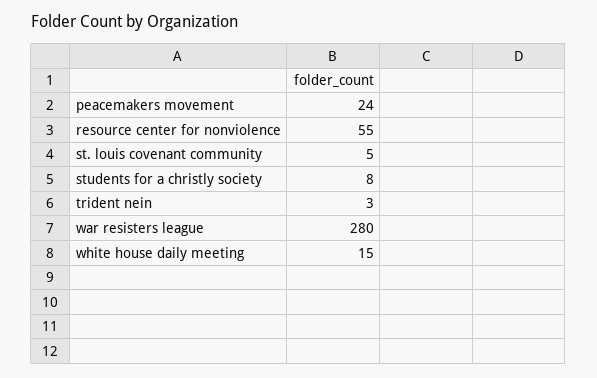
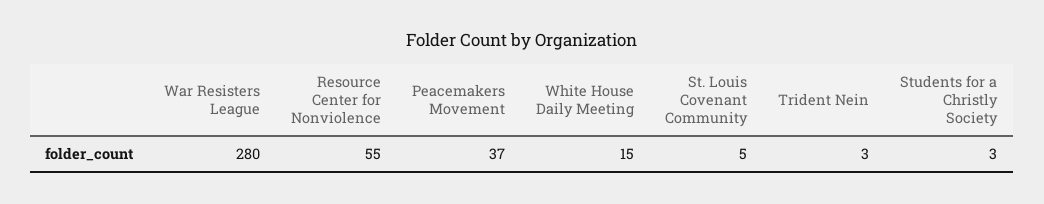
  {
-   "peacemakers movement": 24,
+   "peacemakers movement": 37,
    "resource center for nonviolence": 55,
    "st. louis covenant community": 5,
-   "students for a christly society": 8,
+   "students for a christly society": 3,
    "trident nein": 3,
    "war resisters league": 280,
    "white house daily meeting": 15
  }

